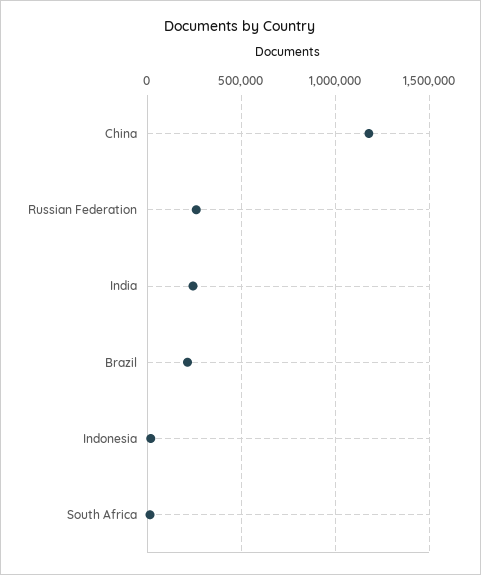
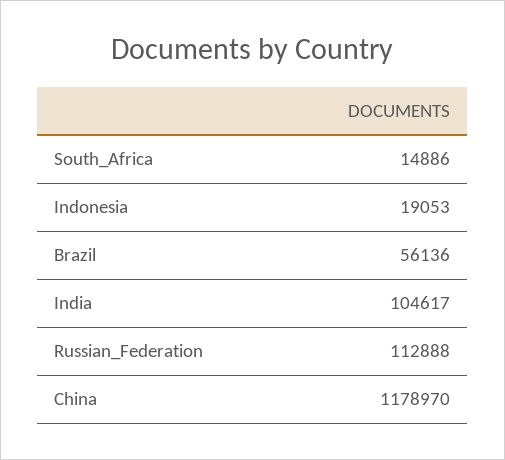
  {
    "China": 1178970,
-   "Russian Federation": 250000,
+   "Russian Federation": 112888,
-   "India": 250000,
+   "India": 104617,
-   "Brazil": 200000,
+   "Brazil": 56136,
    "Indonesia": 19053,
    "South Africa": 14886
  }

